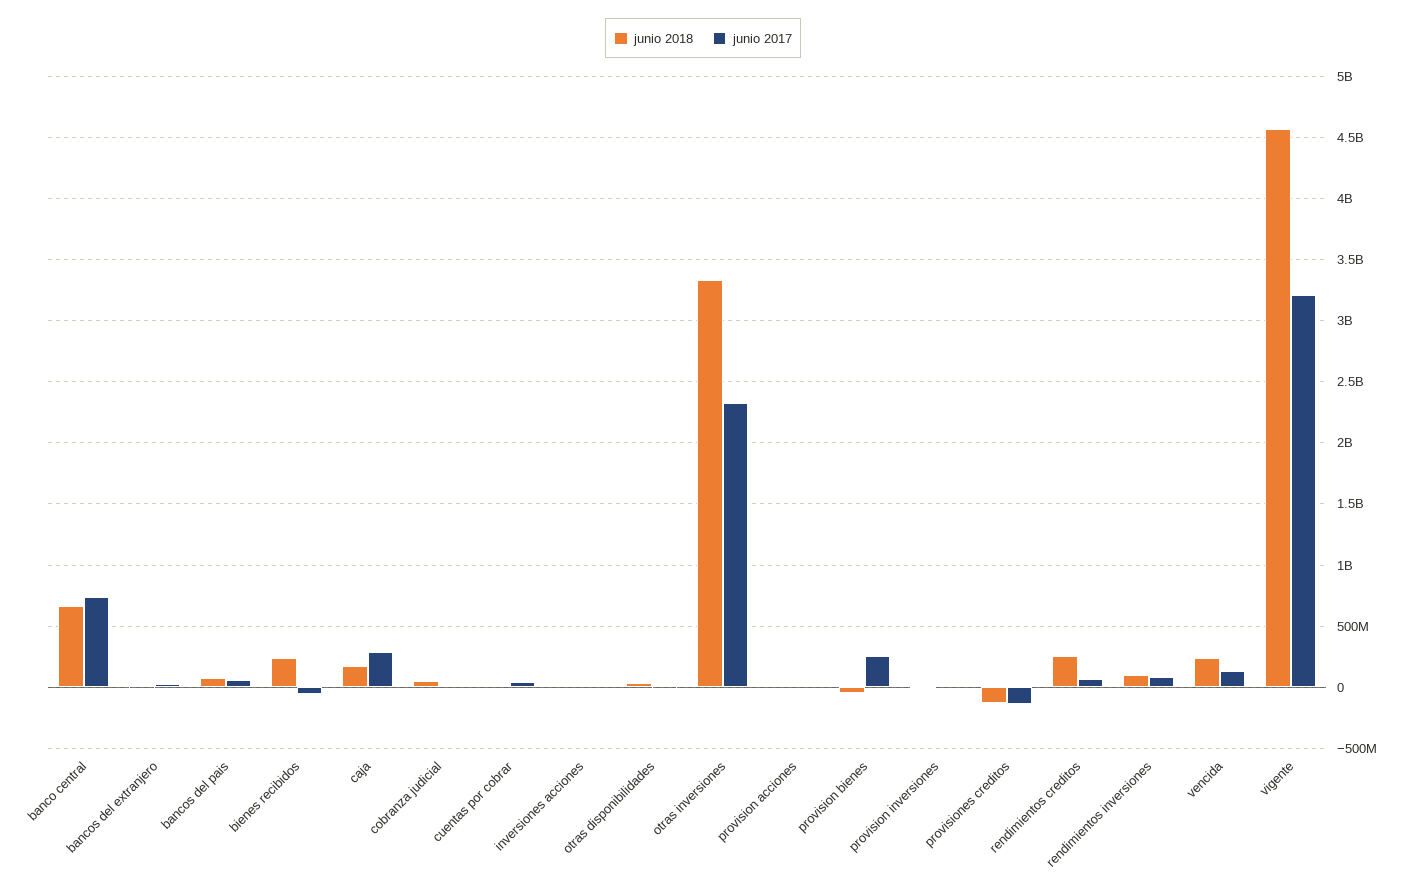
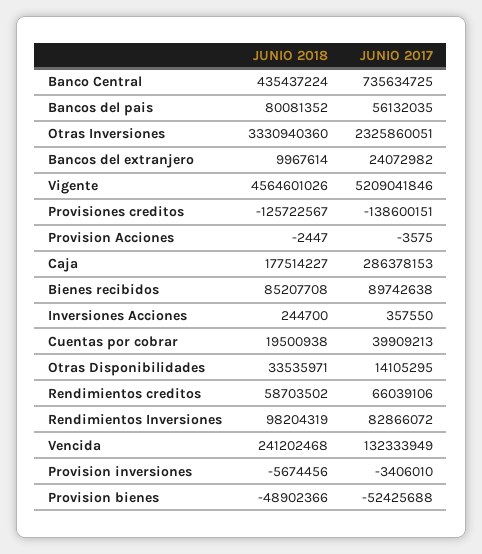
  {
    "junio 2018": {
-     "banco central": 650000000,
+     "banco central": 435437224,
      "bancos del extranjero": 9967614,
      "bancos del pais": 80081352,
-     "bienes recibidos": 250000000,
+     "bienes recibidos": 85207708,
      "caja": 177514227,
-     "cobranza judicial": 50000000,
      "cuentas por cobrar": 19500938,
      "inversiones acciones": 244700,
      "otras disponibilidades": 33535971,
      "otras inversiones": 3330940360,
      "provision acciones": -2447,
      "provision bienes": -48902366,
      "provision inversiones": -5674456,
      "provisiones creditos": -125722567,
-     "rendimientos creditos": 250000000,
+     "rendimientos creditos": 58703502,
      "rendimientos inversiones": 98204319,
      "vencida": 241202468,
      "vigente": 4564601026
    },
    "junio 2017": {
      "banco central": 735634725,
      "bancos del extranjero": 24072982,
      "bancos del pais": 56132035,
-     "bienes recibidos": -50000000,
+     "bienes recibidos": 89742638,
      "caja": 286378153,
-     "cobranza judicial": 0,
      "cuentas por cobrar": 39909213,
      "inversiones acciones": 357550,
      "otras disponibilidades": 14105295,
      "otras inversiones": 2325860051,
      "provision acciones": -3575,
-     "provision bienes": 250000000,
+     "provision bienes": -52425688,
      "provision inversiones": -3406010,
      "provisiones creditos": -138600151,
      "rendimientos creditos": 66039106,
      "rendimientos inversiones": 82866072,
      "vencida": 132333949,
-     "vigente": 3200000000
+     "vigente": 5209041846
    }
  }

